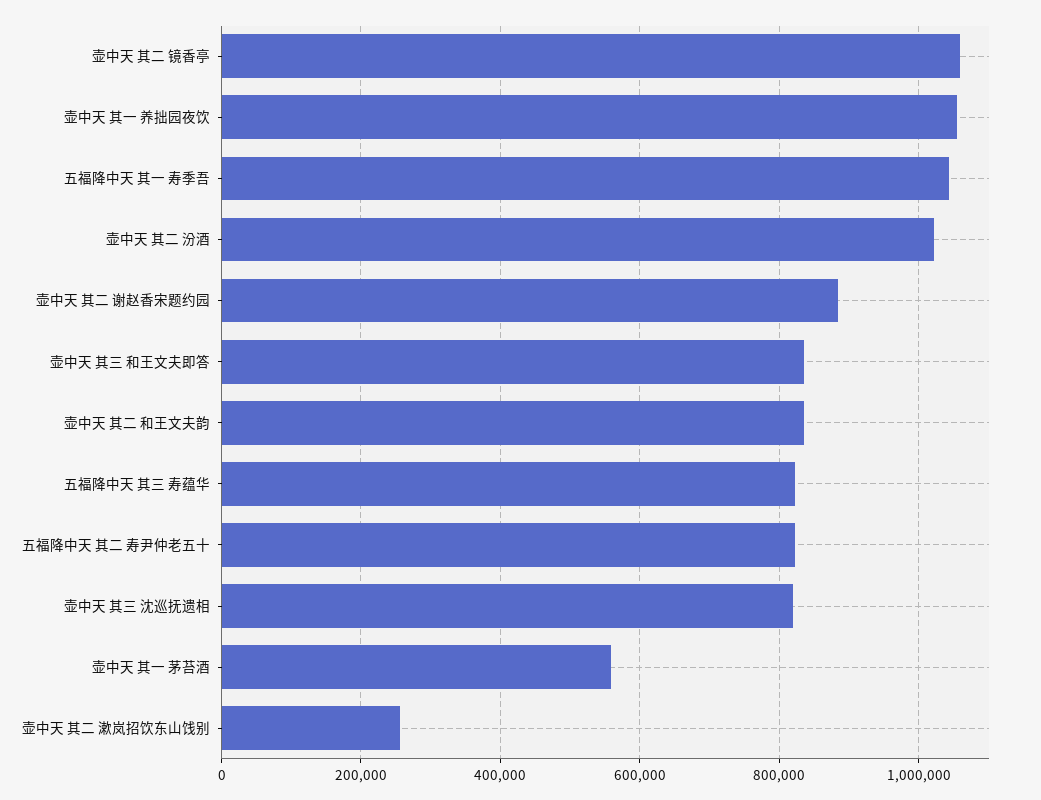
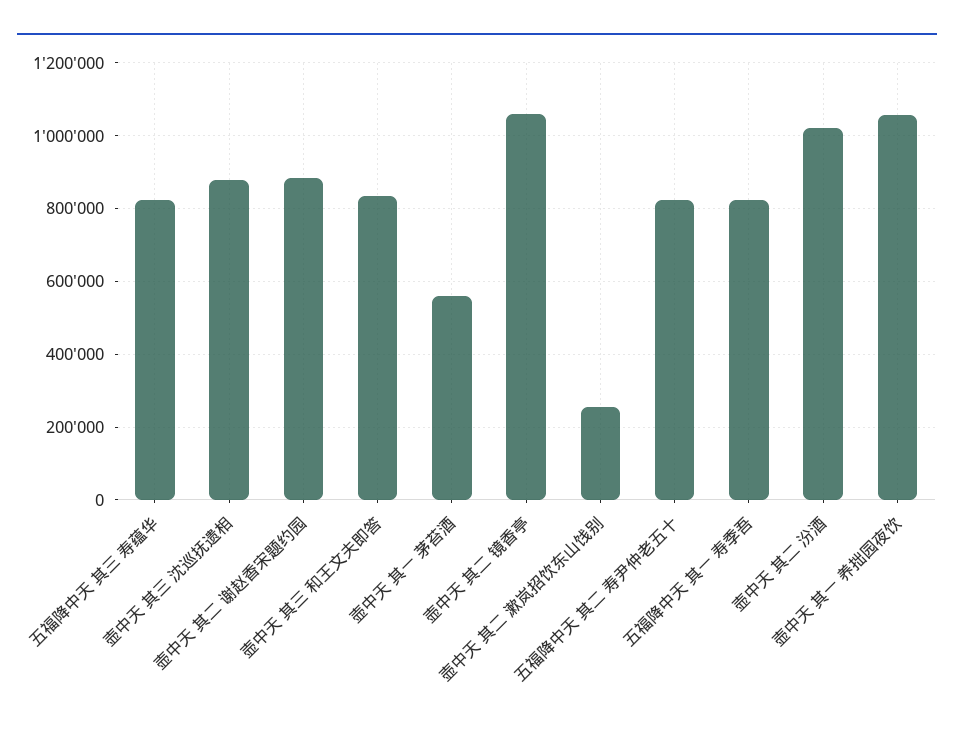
  {
    "壶中天 其二 镜香亭": 1060000,
    "壶中天 其一 养拙园夜饮": 1060000,
-   "五福降中天 其一 寿季吾": 1040000,
+   "五福降中天 其一 寿季吾": 820000,
    "壶中天 其二 汾酒": 1020000,
    "壶中天 其二 谢赵香宋题约园": 880000,
    "壶中天 其三 和王文夫即答": 840000,
-   "壶中天 其二 和王文夫韵": 840000,
    "五福降中天 其三 寿蕴华": 820000,
    "五福降中天 其二 寿尹仲老五十": 820000,
-   "壶中天 其三 沈巡抚遗相": 820000,
+   "壶中天 其三 沈巡抚遗相": 880000,
    "壶中天 其一 茅苔酒": 560000,
    "壶中天 其二 漱岚招饮东山饯别": 260000
  }

